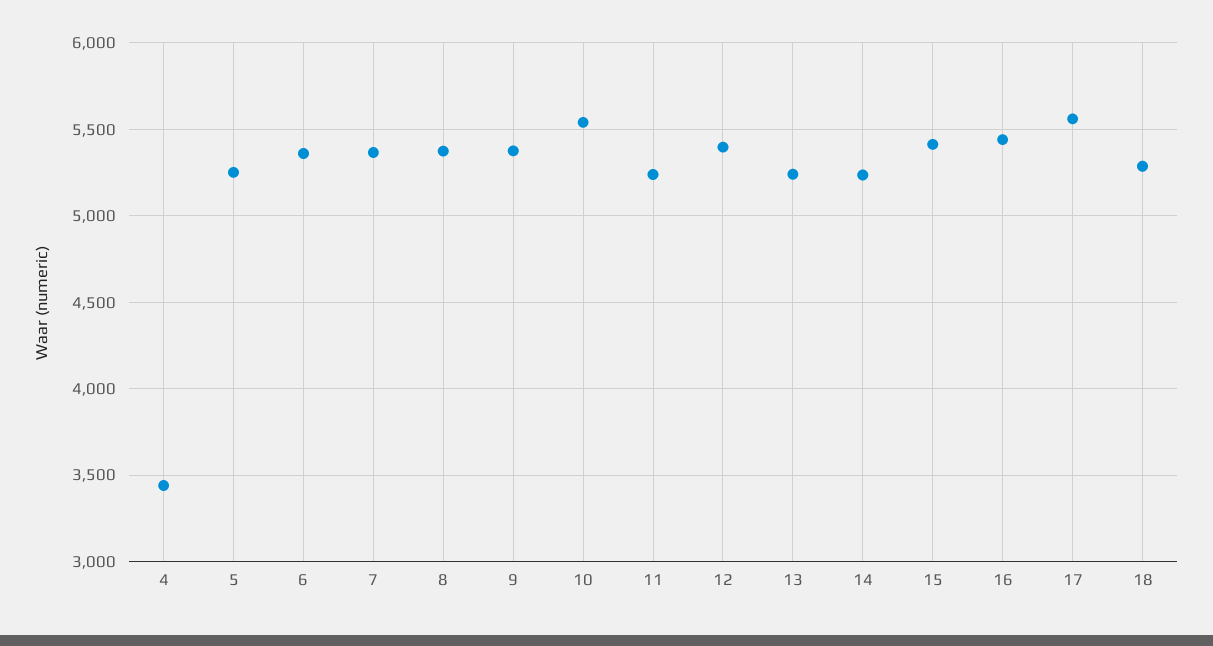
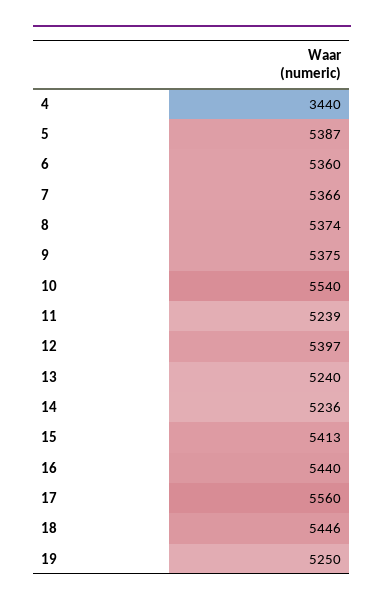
  {
    "4": 3440,
-   "5": 5250,
+   "5": 5387,
    "6": 5360,
    "7": 5366,
    "8": 5374,
    "9": 5375,
    "10": 5540,
    "11": 5239,
    "12": 5397,
    "13": 5240,
    "14": 5236,
    "15": 5413,
    "16": 5440,
    "17": 5560,
-   "18": 5300
+   "18": 5446,
+   "19": 5250
  }

